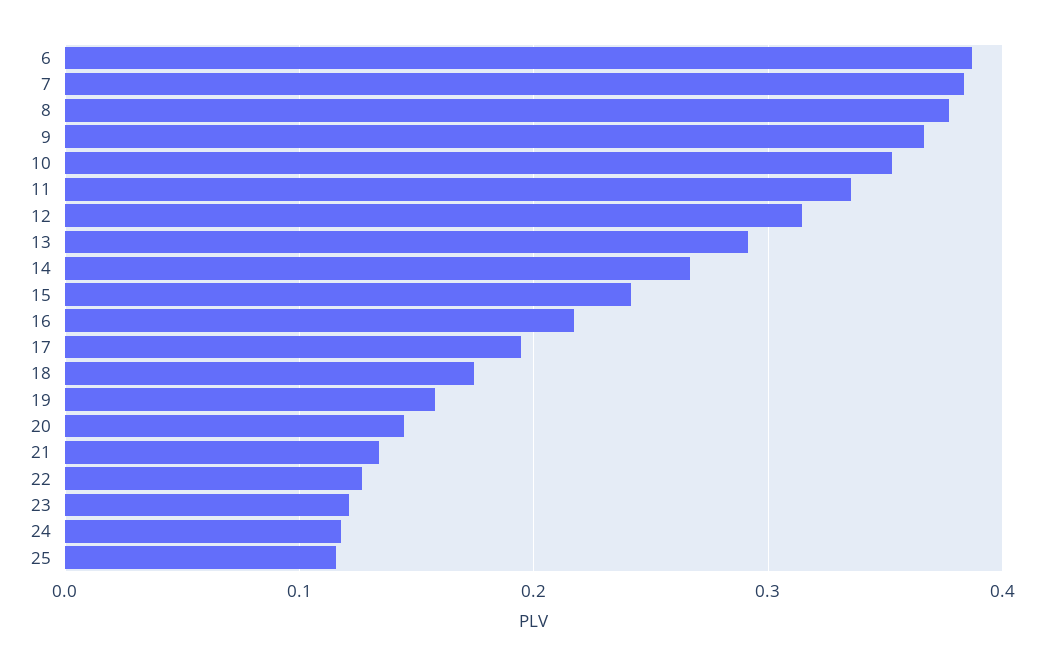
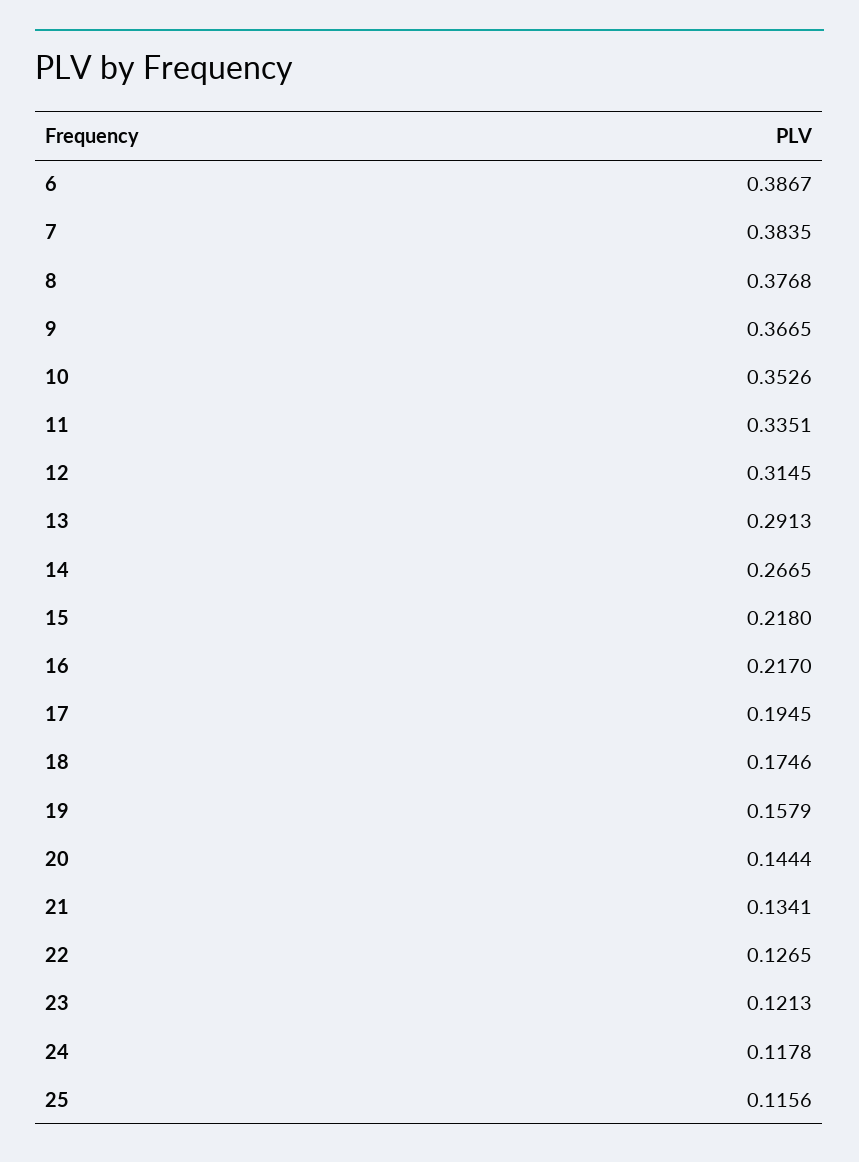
  {
    "6": 0.3867,
    "7": 0.3835,
    "8": 0.3768,
    "9": 0.3665,
    "10": 0.3526,
    "11": 0.3351,
    "12": 0.3145,
    "13": 0.2913,
    "14": 0.2665,
-   "15": 0.24,
+   "15": 0.218,
    "16": 0.217,
    "17": 0.1945,
    "18": 0.1746,
    "19": 0.1579,
    "20": 0.1444,
    "21": 0.1341,
    "22": 0.1265,
    "23": 0.1213,
    "24": 0.1178,
    "25": 0.1156
  }

